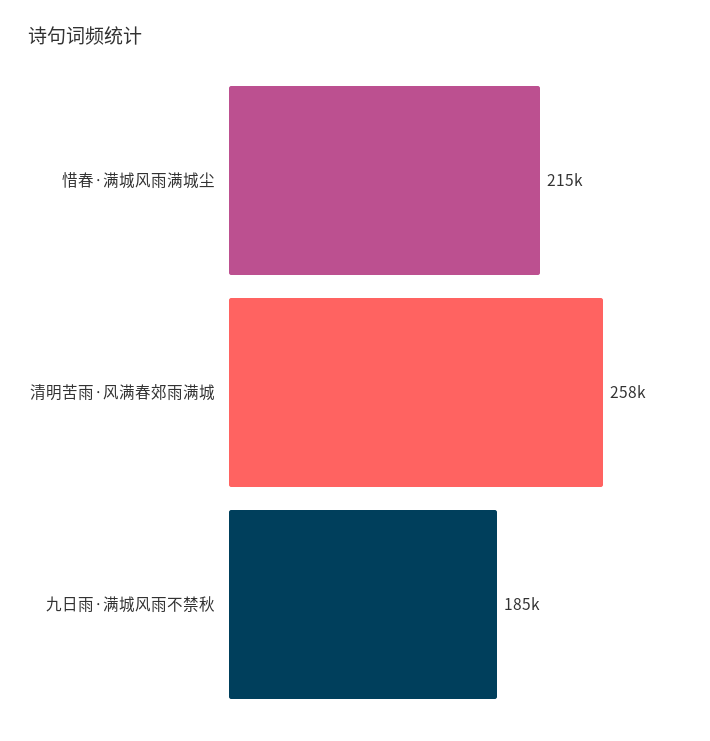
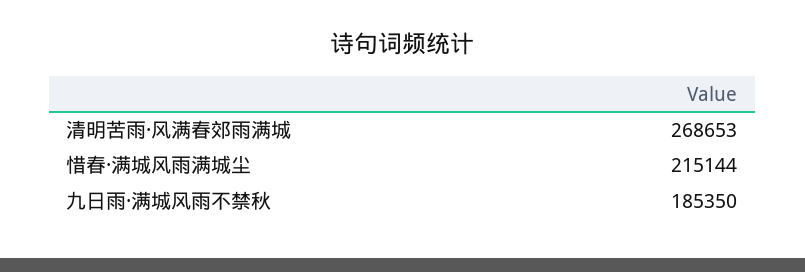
  {
    "惜春·满城风雨满城尘": 215144,
-   "清明苦雨·风满春郊雨满城": 258000,
+   "清明苦雨·风满春郊雨满城": 268653,
    "九日雨·满城风雨不禁秋": 185350
  }

